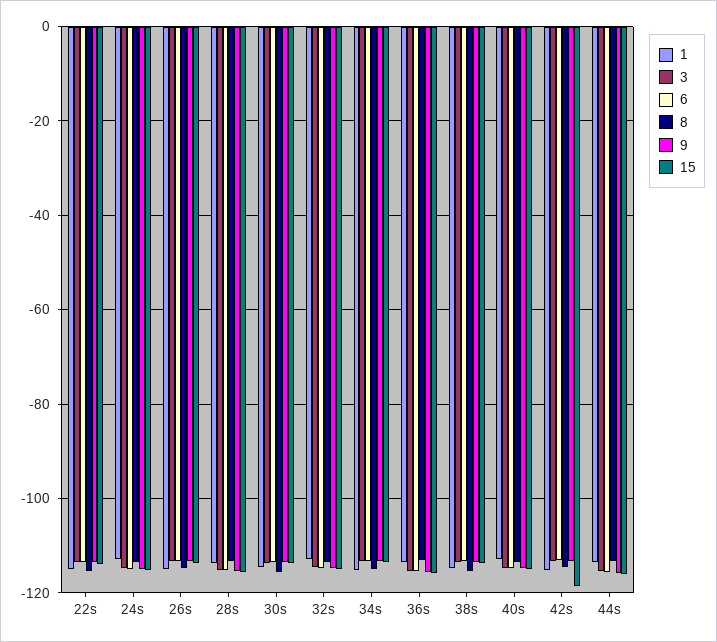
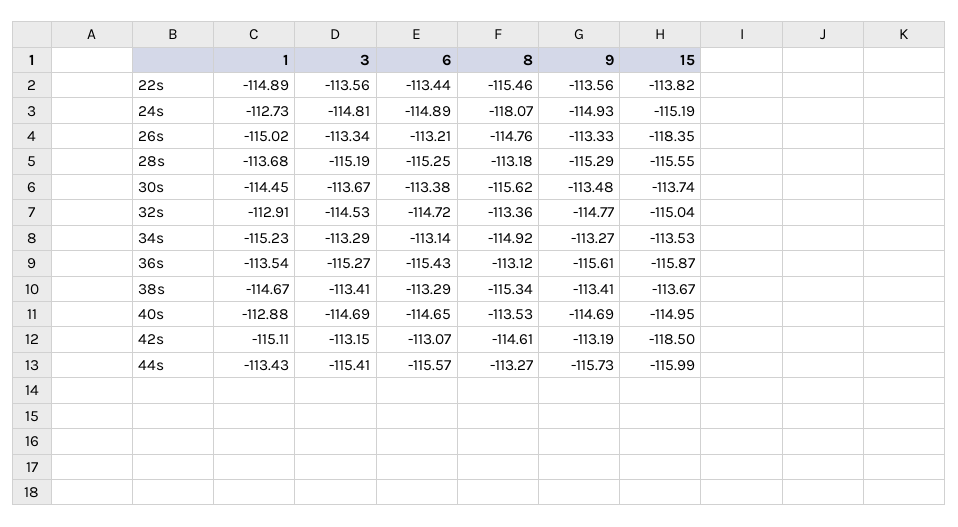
  {
    "1": {
      "22s": -114.89,
      "24s": -112.73,
      "26s": -115.02,
      "28s": -113.68,
      "30s": -114.45,
      "32s": -112.91,
      "34s": -115.23,
      "36s": -113.54,
      "38s": -114.67,
      "40s": -112.88,
      "42s": -115.11,
      "44s": -113.43
    },
    "3": {
      "22s": -113.56,
      "24s": -114.81,
      "26s": -113.34,
      "28s": -115.19,
      "30s": -113.67,
      "32s": -114.53,
      "34s": -113.29,
      "36s": -115.27,
      "38s": -113.41,
      "40s": -114.69,
      "42s": -113.15,
      "44s": -115.41
    },
    "6": {
      "22s": -113.44,
      "24s": -114.89,
      "26s": -113.21,
      "28s": -115.25,
      "30s": -113.38,
      "32s": -114.72,
      "34s": -113.14,
      "36s": -115.43,
      "38s": -113.29,
      "40s": -114.65,
      "42s": -113.07,
      "44s": -115.57
    },
    "8": {
      "22s": -115.46,
-     "24s": -114,
+     "24s": -118.07,
      "26s": -114.76,
      "28s": -113.18,
      "30s": -115.62,
      "32s": -113.36,
      "34s": -114.92,
      "36s": -113.12,
      "38s": -115.34,
      "40s": -113.53,
      "42s": -114.61,
      "44s": -113.27
    },
    "9": {
      "22s": -113.56,
      "24s": -114.93,
      "26s": -113.33,
      "28s": -115.29,
      "30s": -113.48,
      "32s": -114.77,
      "34s": -113.27,
      "36s": -115.61,
      "38s": -113.41,
      "40s": -114.69,
      "42s": -113.19,
      "44s": -115.73
    },
    "15": {
      "22s": -113.82,
      "24s": -115.19,
-     "26s": -114,
+     "26s": -118.35,
      "28s": -115.55,
      "30s": -113.74,
      "32s": -115.04,
      "34s": -113.53,
      "36s": -115.87,
      "38s": -113.67,
      "40s": -114.95,
      "42s": -118.5,
      "44s": -115.99
    }
  }

